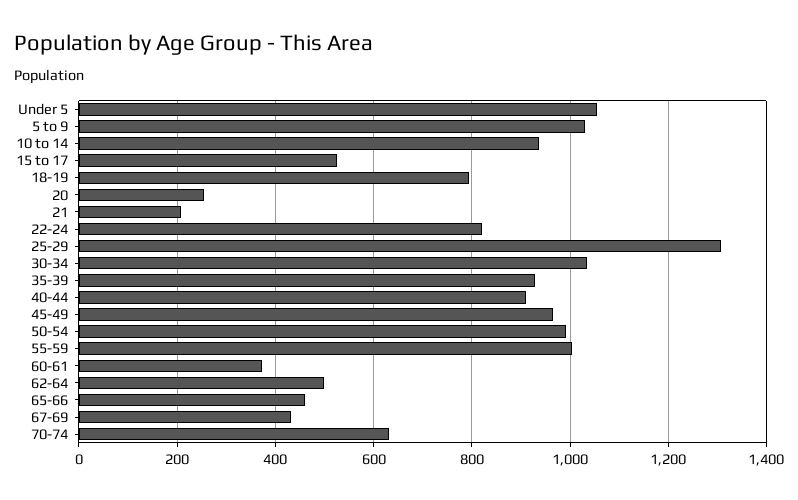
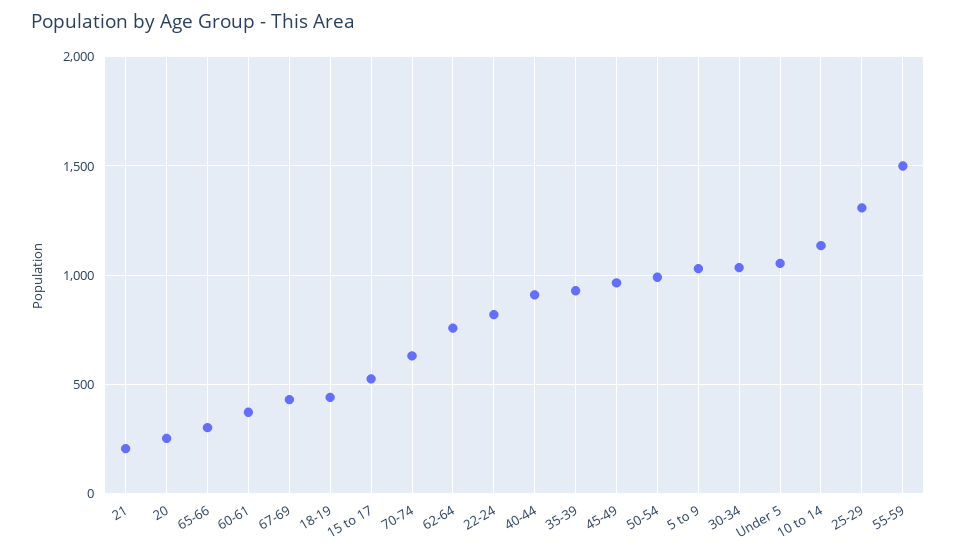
  {
    "Under 5": 1060,
    "5 to 9": 1040,
-   "10 to 14": 940,
+   "10 to 14": 1150,
    "15 to 17": 520,
-   "18-19": 800,
+   "18-19": 450,
    "20": 260,
    "21": 200,
    "22-24": 820,
    "25-29": 1300,
    "30-34": 1040,
    "35-39": 920,
    "40-44": 920,
    "45-49": 960,
    "50-54": 1000,
-   "55-59": 1000,
+   "55-59": 1500,
    "60-61": 380,
-   "62-64": 500,
+   "62-64": 750,
-   "65-66": 460,
+   "65-66": 300,
    "67-69": 440,
    "70-74": 640
  }

